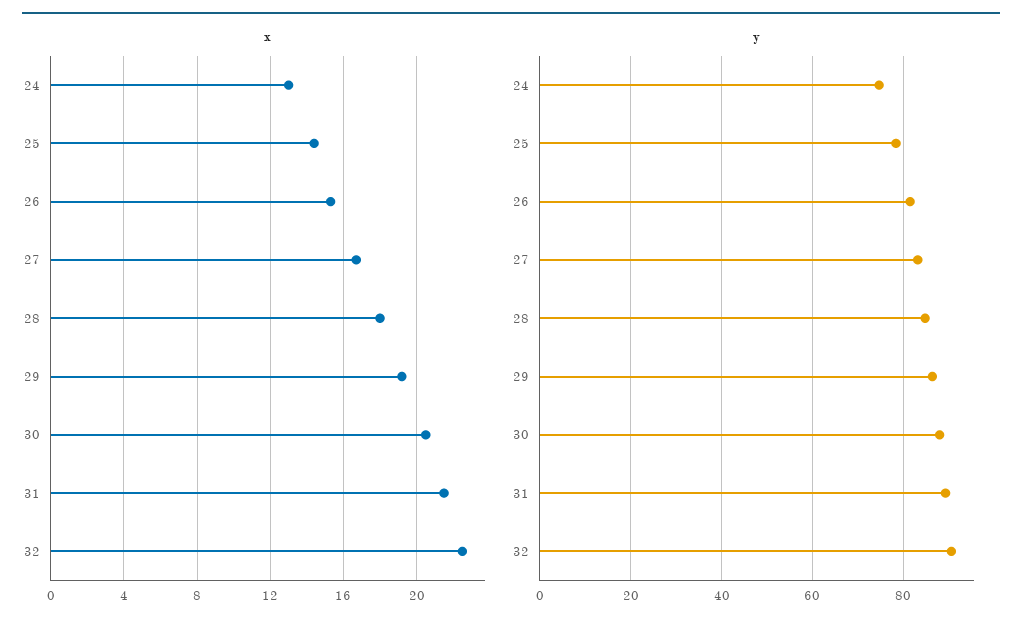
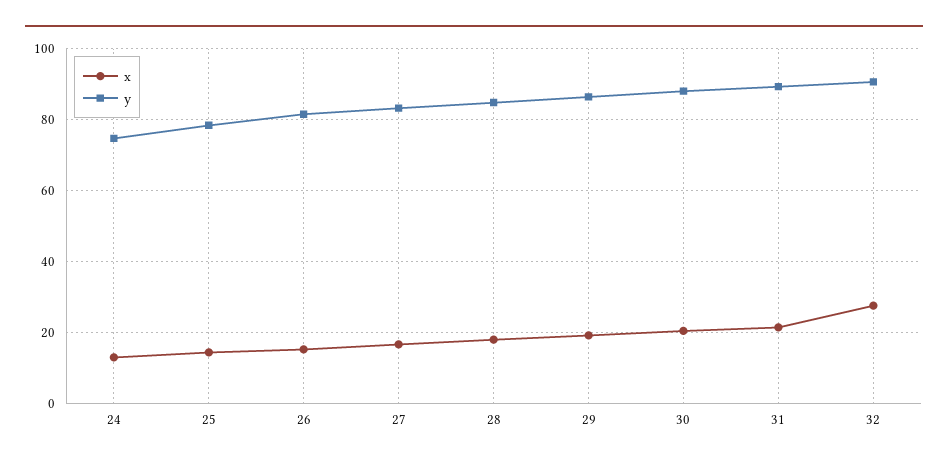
  {
    "x": {
      "24": 13,
      "25": 14.5,
      "26": 15.5,
      "27": 16.5,
      "28": 18,
      "29": 19,
      "30": 20.5,
      "31": 21.5,
-     "32": 22.5
+     "32": 28
    },
    "y": {
      "24": 74,
      "25": 78,
      "26": 82,
      "27": 84,
      "28": 84,
      "29": 86,
      "30": 88,
      "31": 90,
      "32": 90
    }
  }

